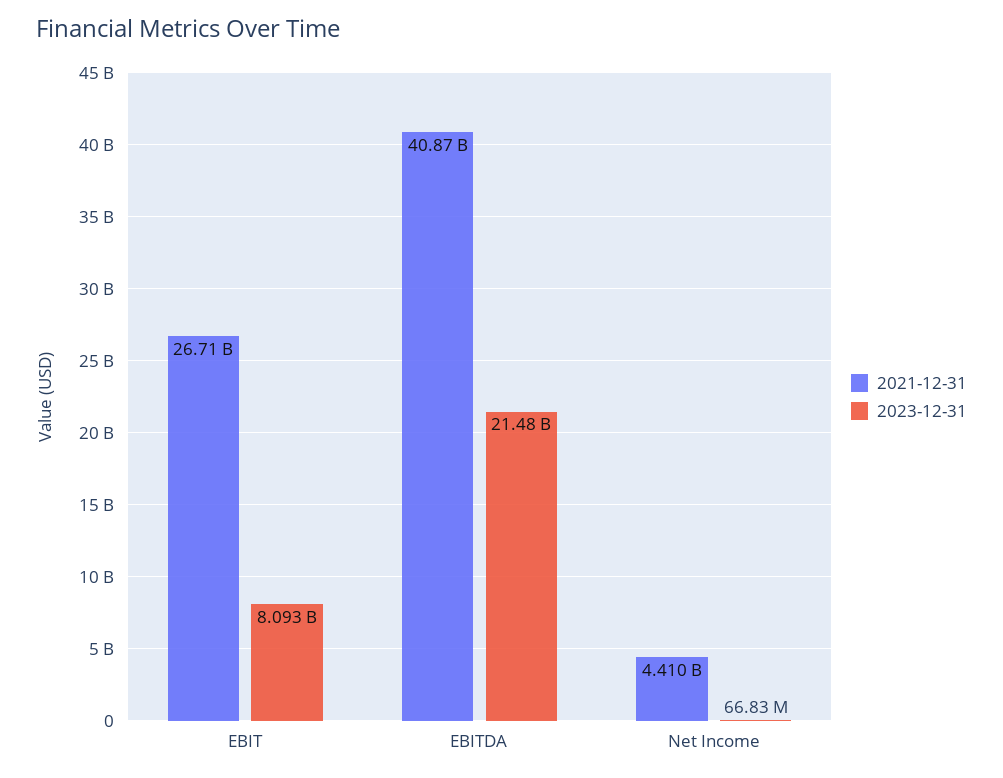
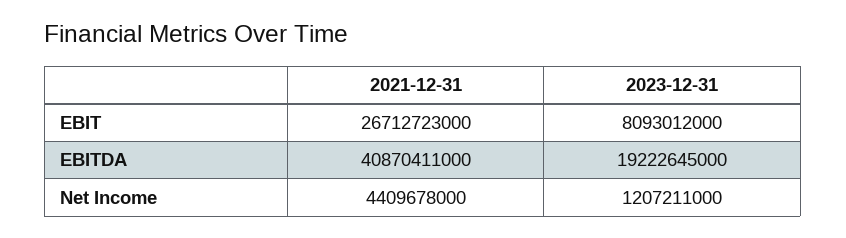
  {
    "2021-12-31": {
      "EBIT": 26712723000,
      "EBITDA": 40870411000,
      "Net Income": 4409678000
    },
    "2023-12-31": {
      "EBIT": 8093012000,
-     "EBITDA": 21480000000,
+     "EBITDA": 19222645000,
-     "Net Income": 66830000
+     "Net Income": 1207211000
    }
  }

